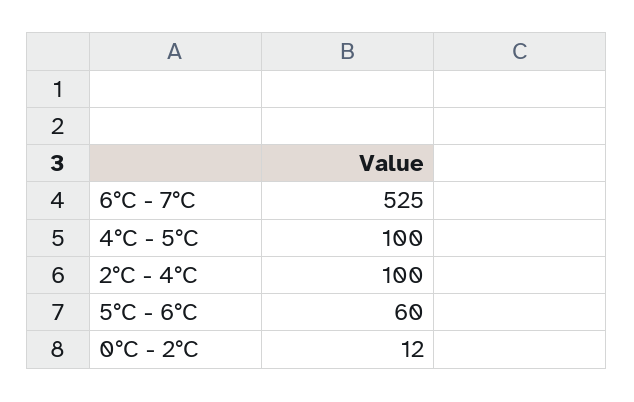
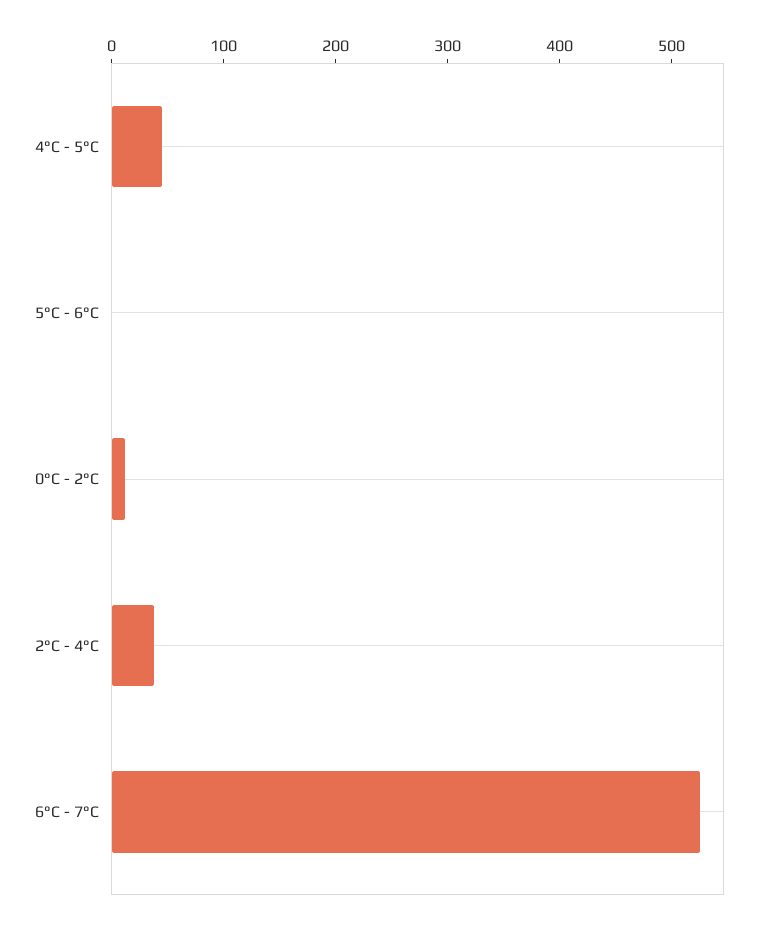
  {
    "6°C - 7°C": 525,
-   "4°C - 5°C": 100,
+   "4°C - 5°C": 40,
-   "2°C - 4°C": 100,
+   "2°C - 4°C": 40,
-   "5°C - 6°C": 60,
+   "5°C - 6°C": 0,
    "0°C - 2°C": 12
  }

